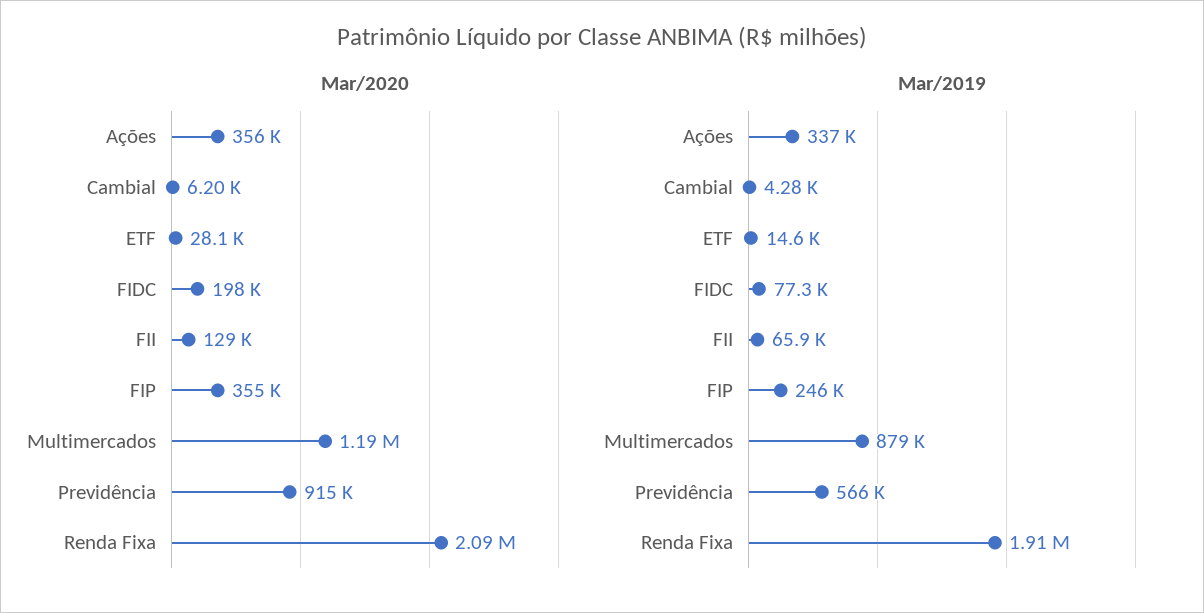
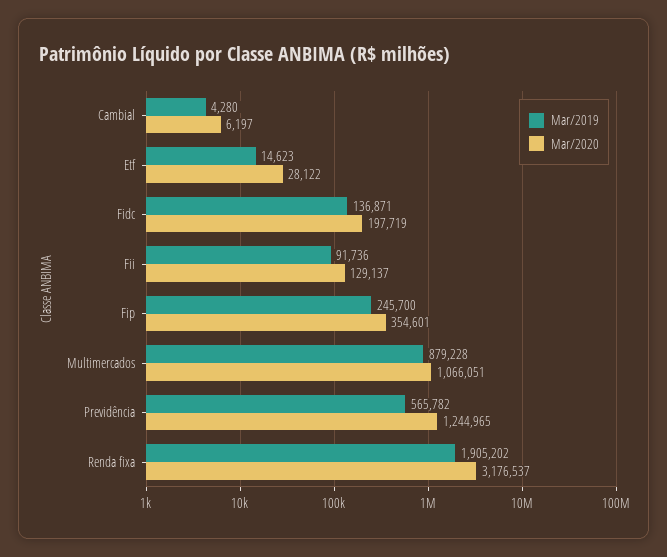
  {
    "Mar/2020": {
-     "Ações": 356000,
      "Cambial": 6197,
      "ETF": 28122,
      "FIDC": 197719,
      "FII": 129137,
      "FIP": 354601,
-     "Multimercados": 1190000,
+     "Multimercados": 1066051,
-     "Previdência": 915000,
+     "Previdência": 1244965,
-     "Renda Fixa": 2090000
+     "Renda Fixa": 3176537
    },
    "Mar/2019": {
-     "Ações": 337000,
      "Cambial": 4280,
      "ETF": 14623,
-     "FIDC": 77300,
+     "FIDC": 136871,
-     "FII": 65900,
+     "FII": 91736,
      "FIP": 245700,
      "Multimercados": 879228,
      "Previdência": 565782,
      "Renda Fixa": 1905202
    }
  }

